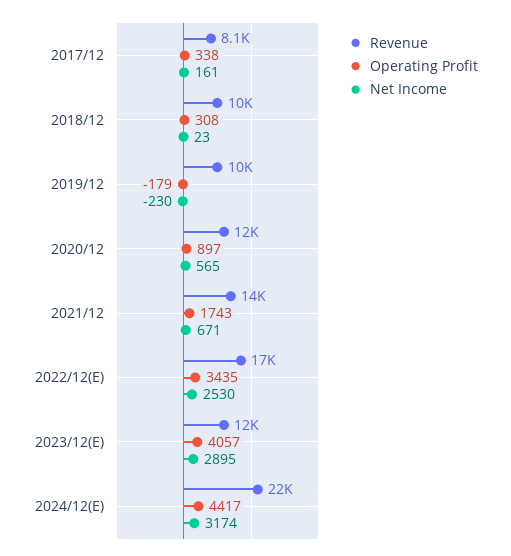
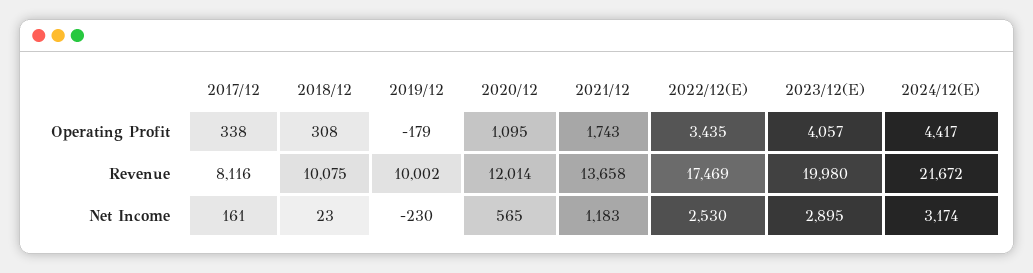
  {
    "Revenue": {
      "2017/12": 8116,
      "2018/12": 10075,
      "2019/12": 10002,
      "2020/12": 12014,
      "2021/12": 13658,
      "2022/12(E)": 17469,
-     "2023/12(E)": 12000,
+     "2023/12(E)": 19980,
      "2024/12(E)": 21672
    },
    "Operating Profit": {
      "2017/12": 338,
      "2018/12": 308,
      "2019/12": -179,
-     "2020/12": 897,
+     "2020/12": 1095,
      "2021/12": 1743,
      "2022/12(E)": 3435,
      "2023/12(E)": 4057,
      "2024/12(E)": 4417
    },
    "Net Income": {
      "2017/12": 161,
      "2018/12": 23,
      "2019/12": -230,
      "2020/12": 565,
-     "2021/12": 671,
+     "2021/12": 1183,
      "2022/12(E)": 2530,
      "2023/12(E)": 2895,
      "2024/12(E)": 3174
    }
  }

